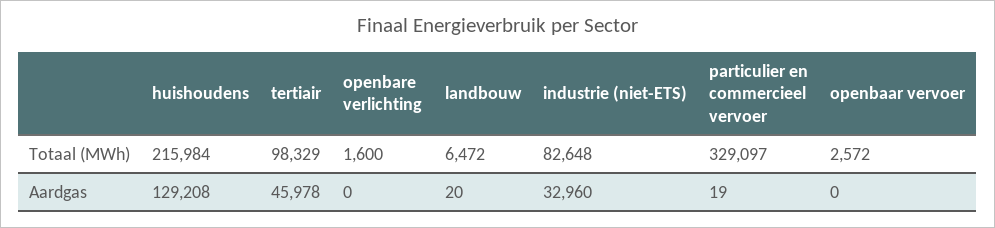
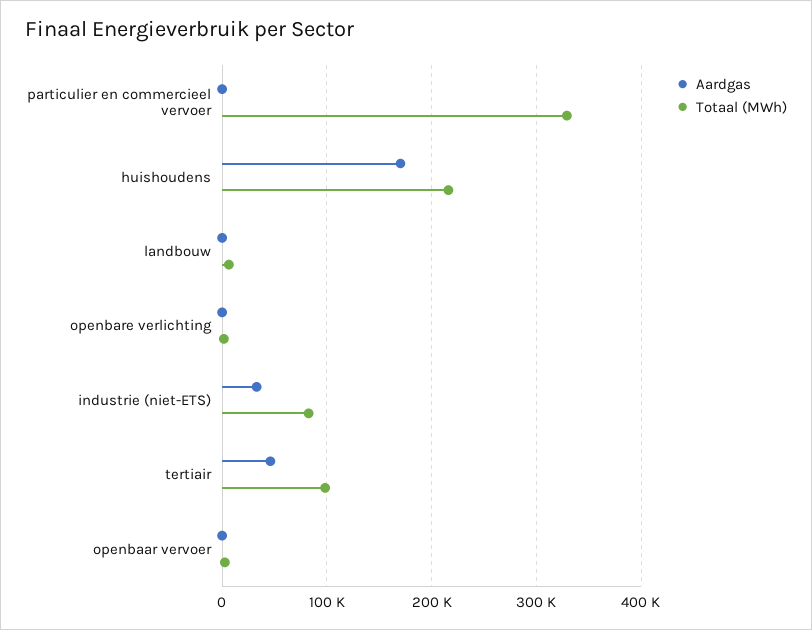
  {
    "Totaal (MWh)": {
      "huishoudens": 215984,
      "tertiair": 98329,
      "openbare verlichting": 1600,
      "landbouw": 6472,
      "industrie (niet-ETS)": 82648,
      "particulier en commercieel vervoer": 329097,
      "openbaar vervoer": 2572
    },
    "Aardgas": {
-     "huishoudens": 129208,
+     "huishoudens": 170000,
      "tertiair": 45978,
      "openbare verlichting": 0,
      "landbouw": 20,
      "industrie (niet-ETS)": 32960,
      "particulier en commercieel vervoer": 19,
      "openbaar vervoer": 0
    }
  }

